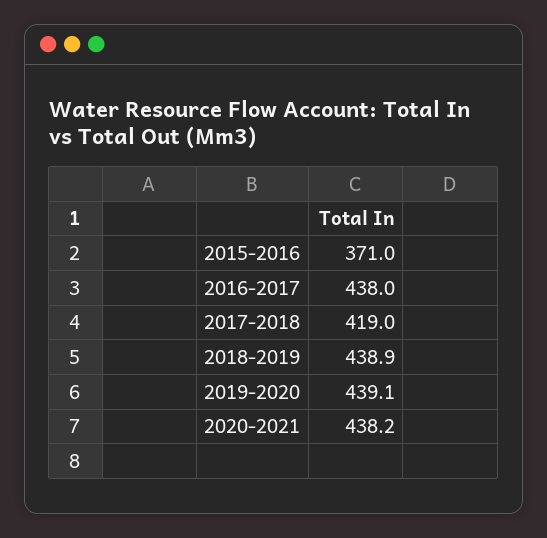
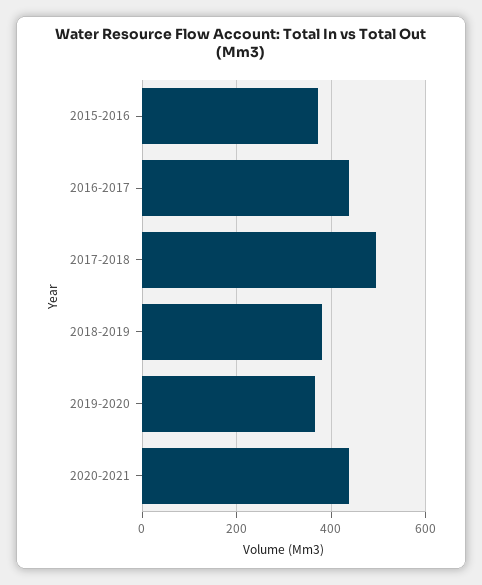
  {
    "2015-2016": 371,
    "2016-2017": 438,
-   "2017-2018": 419,
+   "2017-2018": 500,
-   "2018-2019": 438.9,
+   "2018-2019": 380,
-   "2019-2020": 439.1,
+   "2019-2020": 360,
    "2020-2021": 438.2
  }

